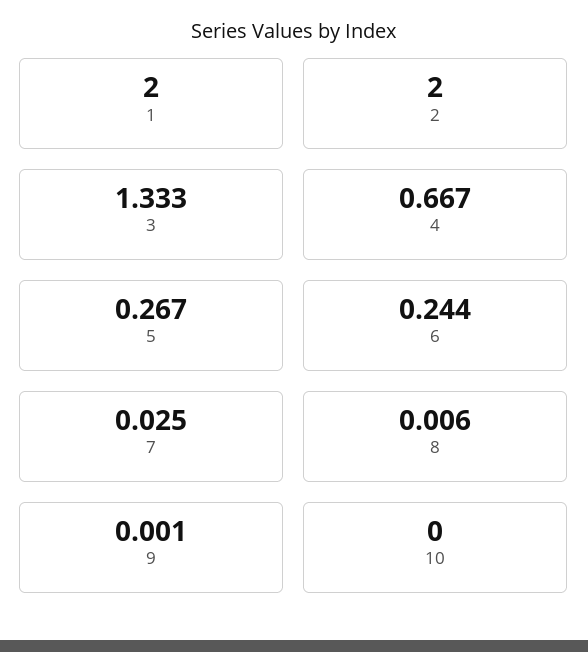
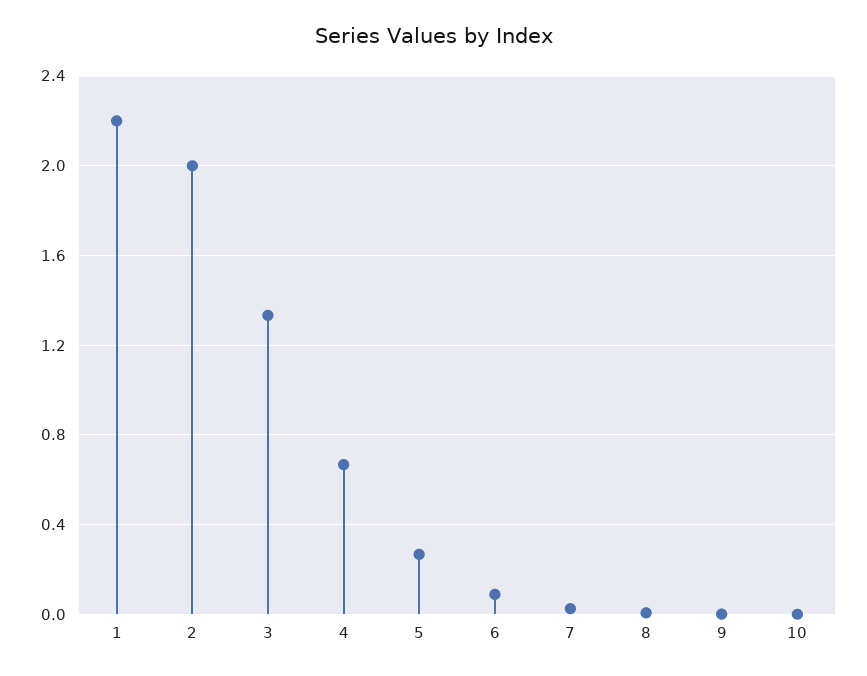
  {
-   "1": 2,
+   "1": 2.2,
    "2": 2,
    "3": 1.333,
    "4": 0.667,
    "5": 0.267,
-   "6": 0.244,
+   "6": 0.1,
    "7": 0.025,
    "8": 0.006,
    "9": 0.001,
    "10": 0
  }

